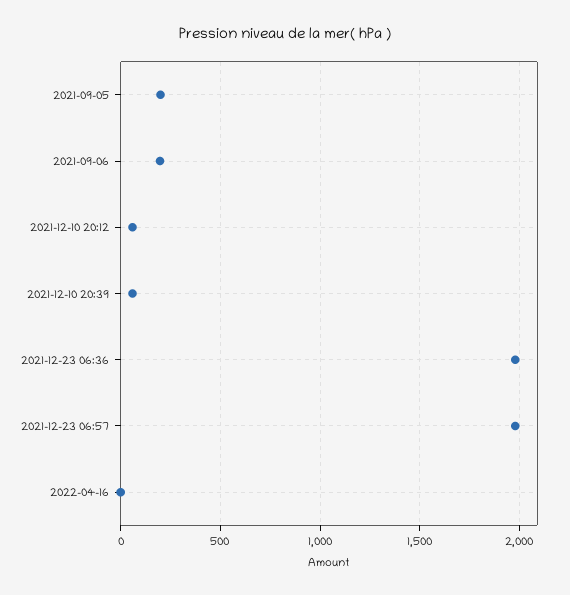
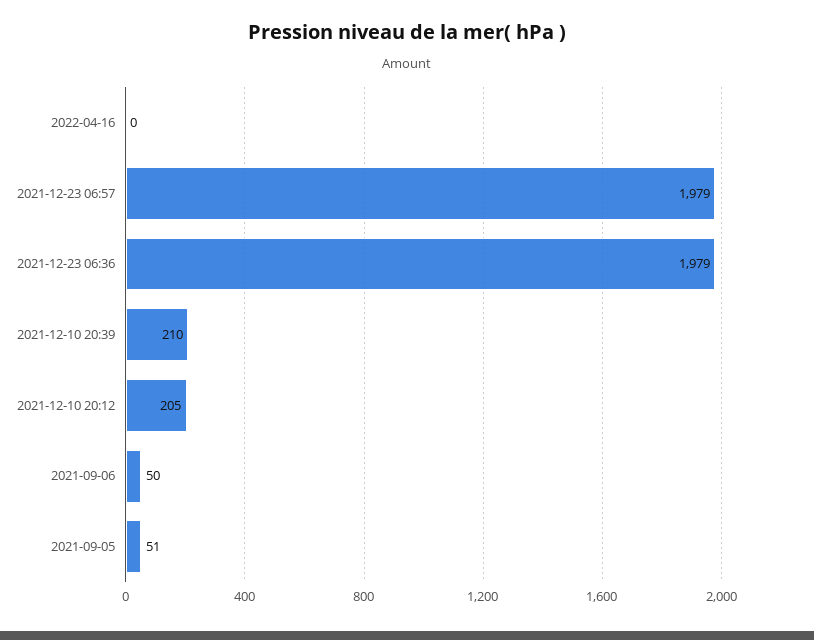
  {
-   "2021-09-05": 200,
+   "2021-09-05": 51,
-   "2021-09-06": 200,
+   "2021-09-06": 50,
-   "2021-12-10 20:12": 50,
+   "2021-12-10 20:12": 205,
-   "2021-12-10 20:39": 50,
+   "2021-12-10 20:39": 210,
    "2021-12-23 06:36": 1979,
    "2021-12-23 06:57": 1979,
    "2022-04-16": 0
  }

